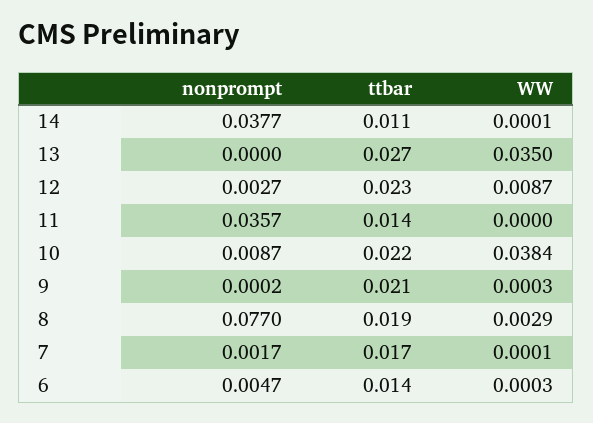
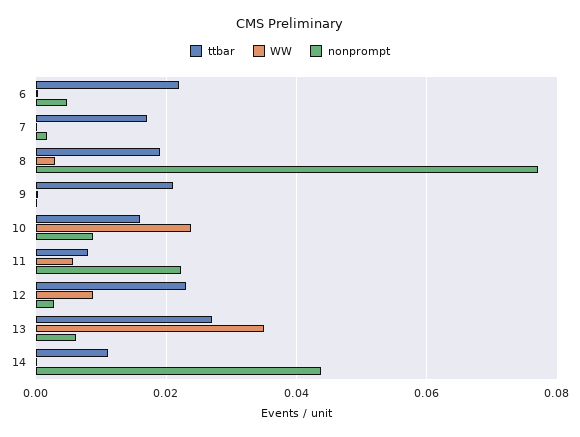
  {
    "nonprompt": {
-     "14": 0.0377,
+     "14": 0.044,
-     "13": 0,
+     "13": 0.006,
      "12": 0.0027,
-     "11": 0.0357,
+     "11": 0.022,
      "10": 0.0087,
      "9": 0.0002,
      "8": 0.077,
      "7": 0.0017,
      "6": 0.0047
    },
    "ttbar": {
      "14": 0.011,
      "13": 0.027,
      "12": 0.023,
-     "11": 0.014,
+     "11": 0.008,
-     "10": 0.022,
+     "10": 0.016,
      "9": 0.021,
      "8": 0.019,
      "7": 0.017,
-     "6": 0.014
+     "6": 0.022
    },
    "WW": {
      "14": 0.0001,
      "13": 0.035,
      "12": 0.0087,
-     "11": 0,
+     "11": 0.006,
-     "10": 0.0384,
+     "10": 0.024,
      "9": 0.0003,
      "8": 0.0029,
      "7": 0.0001,
      "6": 0.0003
    }
  }

